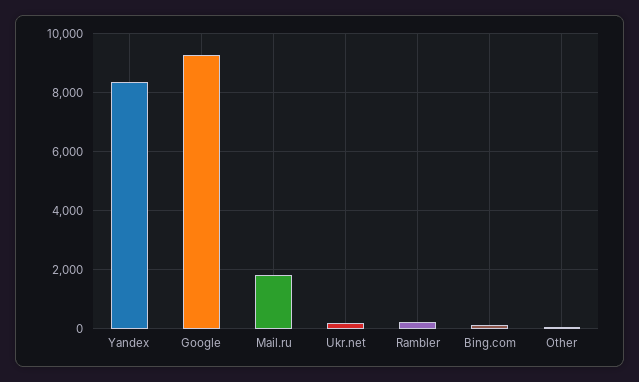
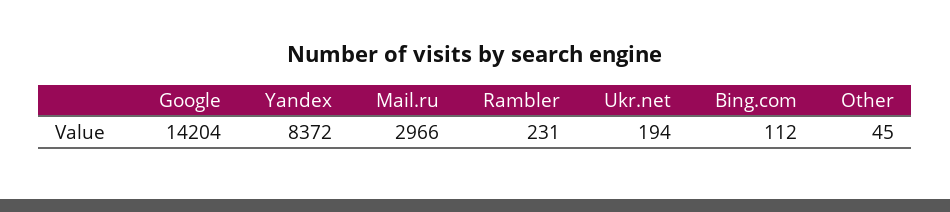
  {
    "Yandex": 8372,
-   "Google": 9250,
+   "Google": 14204,
-   "Mail.ru": 1750,
+   "Mail.ru": 2966,
    "Ukr.net": 194,
    "Rambler": 231,
    "Bing.com": 112,
    "Other": 45
  }

